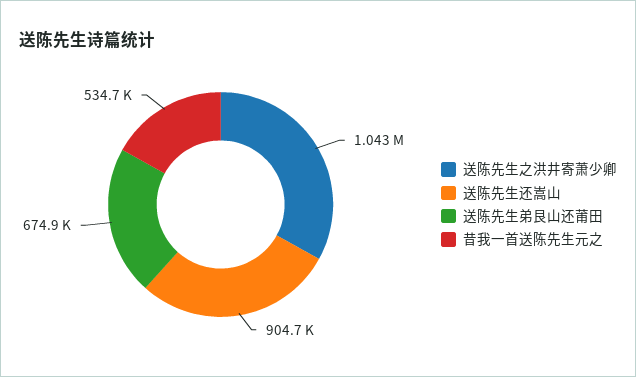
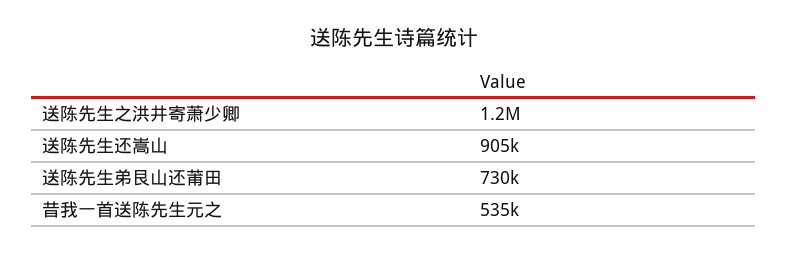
  {
-   "送陈先生之洪井寄萧少卿": 1043000,
+   "送陈先生之洪井寄萧少卿": 1200000,
    "送陈先生还嵩山": 904700,
-   "送陈先生弟艮山还莆田": 674900,
+   "送陈先生弟艮山还莆田": 730000,
    "昔我一首送陈先生元之": 534700
  }

